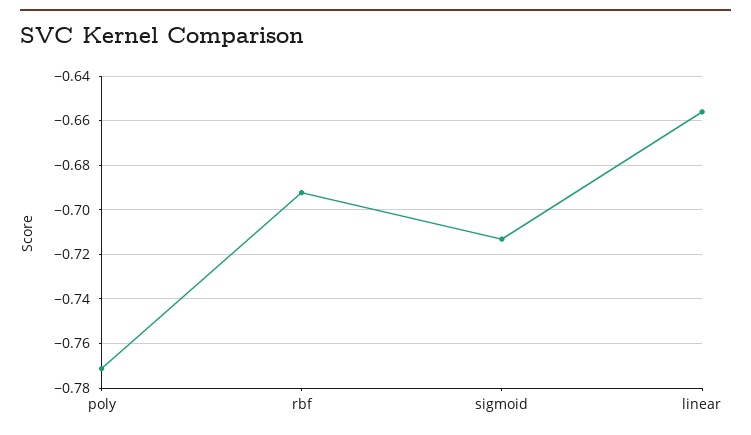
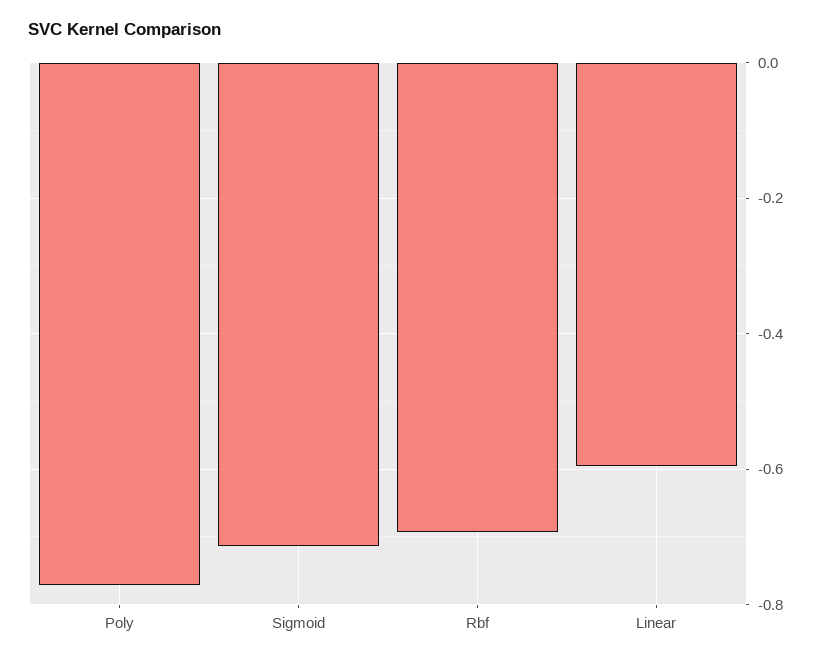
  {
    "poly": -0.77,
    "rbf": -0.69,
    "sigmoid": -0.715,
-   "linear": -0.655
+   "linear": -0.6
  }

